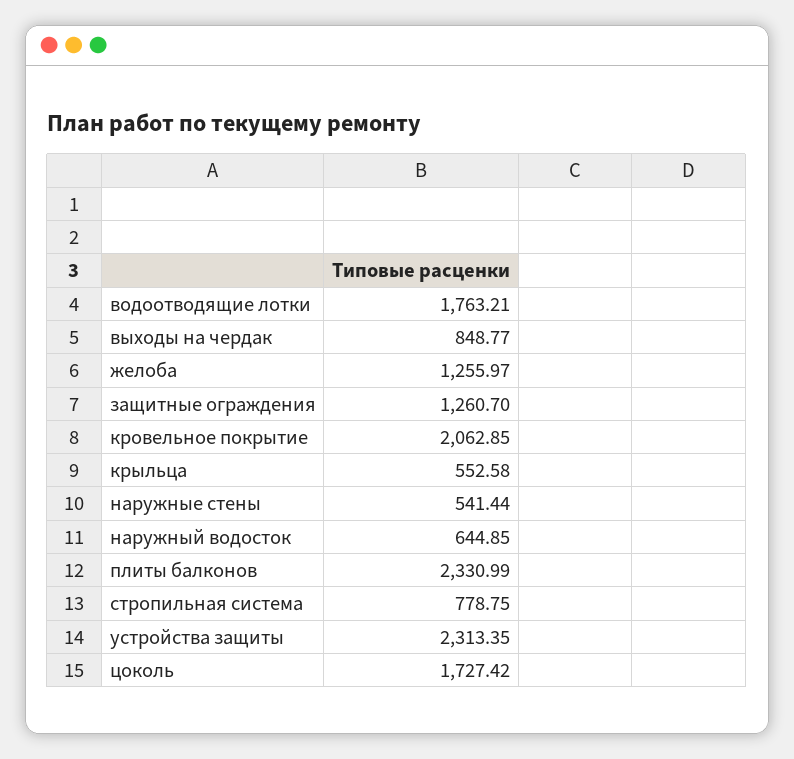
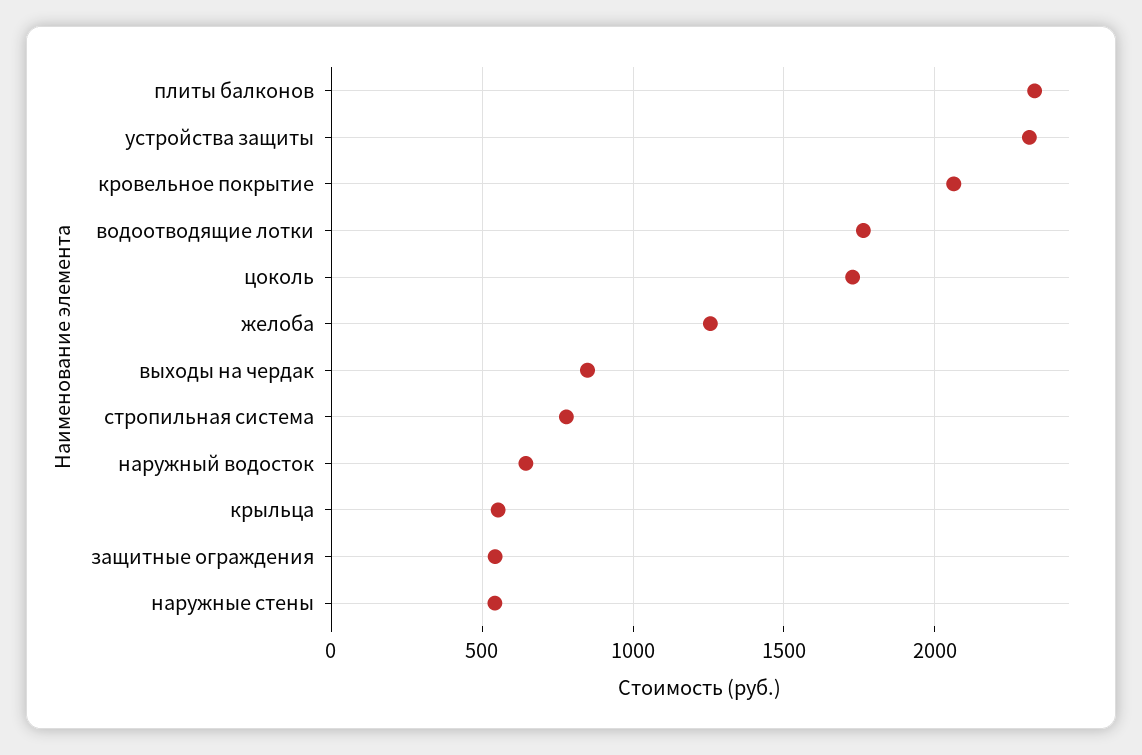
  {
    "водоотводящие лотки": 1763.21,
    "выходы на чердак": 848.77,
    "желоба": 1255.97,
-   "защитные ограждения": 1260.7,
+   "защитные ограждения": 550,
    "кровельное покрытие": 2062.85,
    "крыльца": 552.58,
    "наружные стены": 541.44,
    "наружный водосток": 644.85,
    "плиты балконов": 2330.99,
    "стропильная система": 778.75,
    "устройства защиты": 2313.35,
    "цоколь": 1727.42
  }

